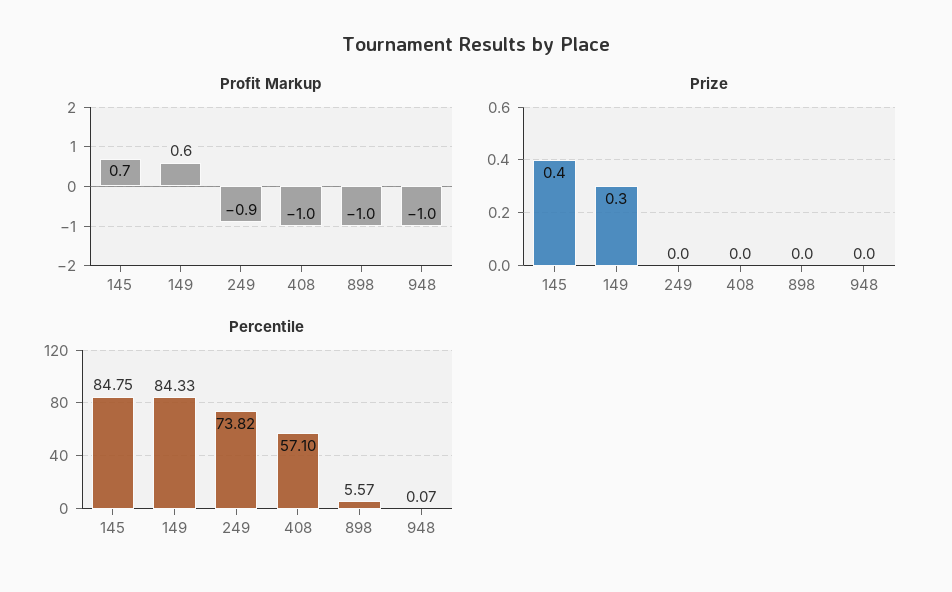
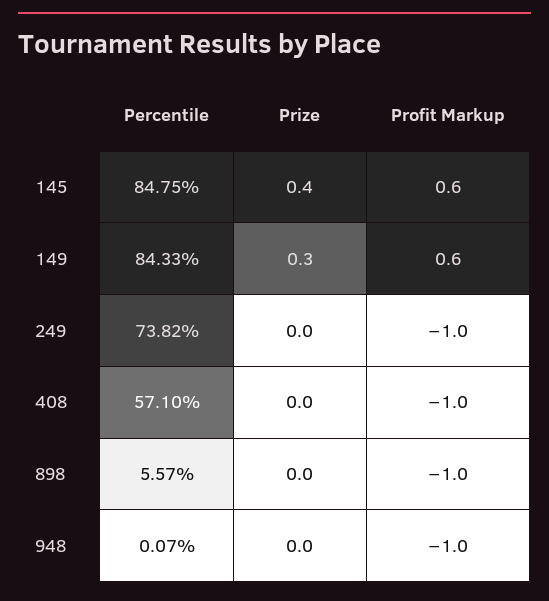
  {
    "Profit Markup": {
-     "145": 0.7,
+     "145": 0.6,
      "149": 0.6,
-     "249": -0.9,
+     "249": -1,
      "408": -1,
      "898": -1,
      "948": -1
    },
    "Prize": {
      "145": 0.4,
      "149": 0.3,
      "249": 0,
      "408": 0,
      "898": 0,
      "948": 0
    },
    "Percentile": {
      "145": 84.75,
      "149": 84.33,
      "249": 73.82,
      "408": 57.1,
      "898": 5.57,
      "948": 0.07
    }
  }

